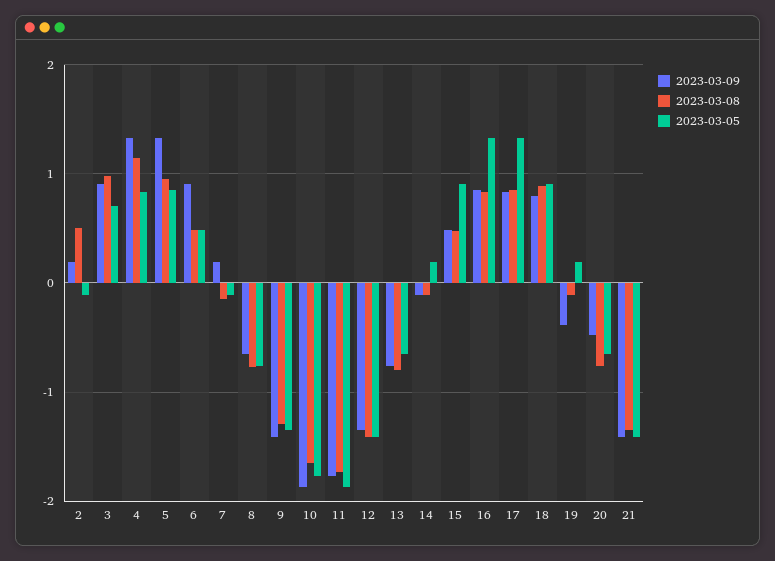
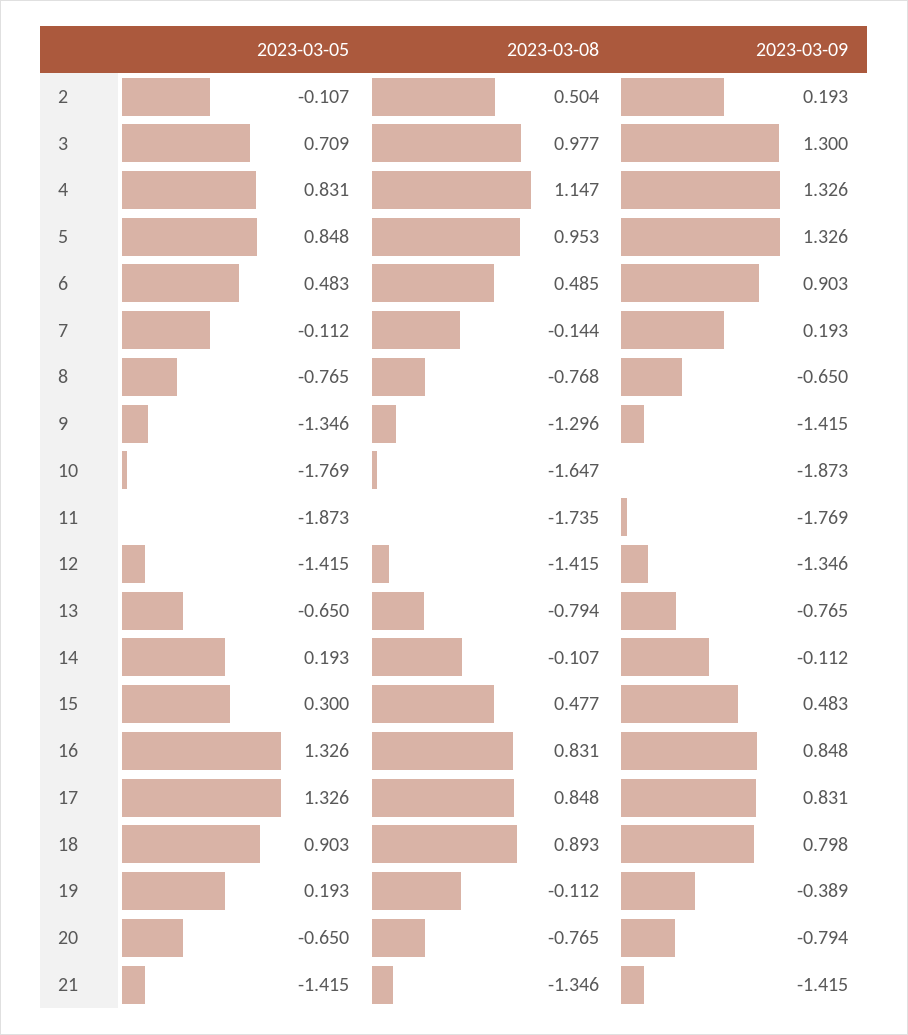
  {
    "2023-03-09": {
      "2": 0.193,
-     "3": 0.9,
+     "3": 1.3,
      "4": 1.326,
      "5": 1.326,
      "6": 0.903,
      "7": 0.193,
      "8": -0.65,
      "9": -1.415,
      "10": -1.873,
      "11": -1.769,
      "12": -1.346,
      "13": -0.765,
      "14": -0.112,
      "15": 0.483,
      "16": 0.848,
      "17": 0.831,
      "18": 0.798,
      "19": -0.389,
-     "20": -0.5,
+     "20": -0.794,
      "21": -1.415
    },
    "2023-03-08": {
      "2": 0.504,
      "3": 0.977,
      "4": 1.147,
      "5": 0.953,
      "6": 0.485,
      "7": -0.144,
      "8": -0.768,
      "9": -1.296,
      "10": -1.647,
      "11": -1.735,
      "12": -1.415,
      "13": -0.794,
      "14": -0.107,
      "15": 0.477,
      "16": 0.831,
      "17": 0.848,
      "18": 0.893,
      "19": -0.112,
      "20": -0.765,
      "21": -1.346
    },
    "2023-03-05": {
      "2": -0.107,
      "3": 0.709,
      "4": 0.831,
      "5": 0.848,
      "6": 0.483,
      "7": -0.112,
      "8": -0.765,
      "9": -1.346,
      "10": -1.769,
      "11": -1.873,
      "12": -1.415,
      "13": -0.65,
      "14": 0.193,
-     "15": 0.9,
+     "15": 0.3,
      "16": 1.326,
      "17": 1.326,
      "18": 0.903,
      "19": 0.193,
      "20": -0.65,
      "21": -1.415
    }
  }

